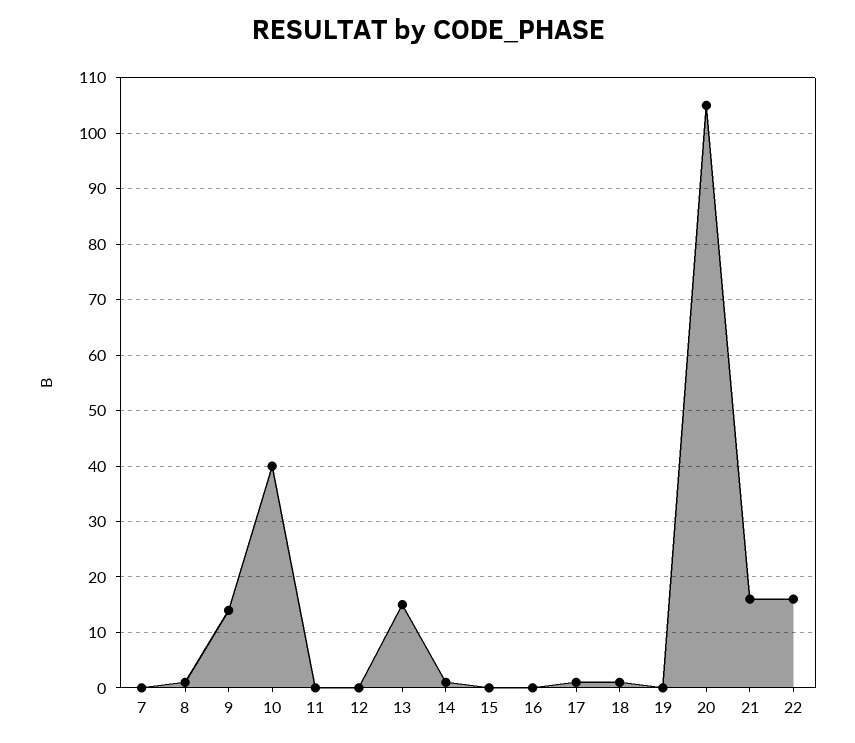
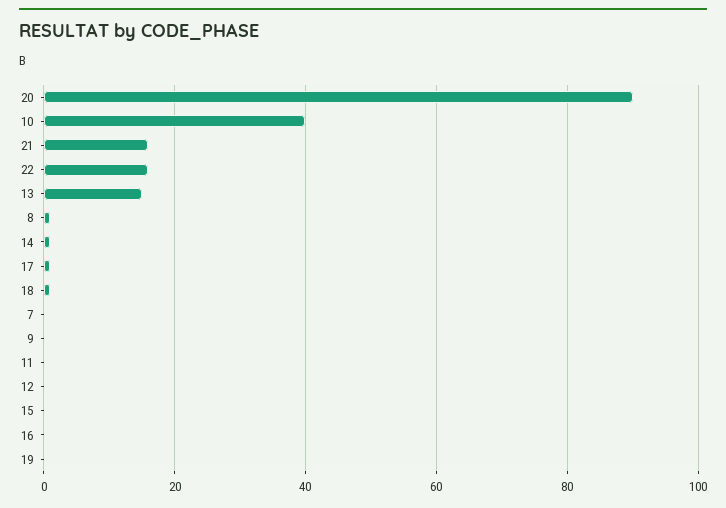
  {
    "7": 0,
    "8": 0,
-   "9": 15,
+   "9": 0,
    "10": 40,
    "11": 0,
    "12": 0,
    "13": 15,
    "14": 0,
    "15": 0,
    "16": 0,
    "17": 0,
    "18": 0,
    "19": 0,
-   "20": 105,
+   "20": 90,
    "21": 15,
    "22": 15
  }

